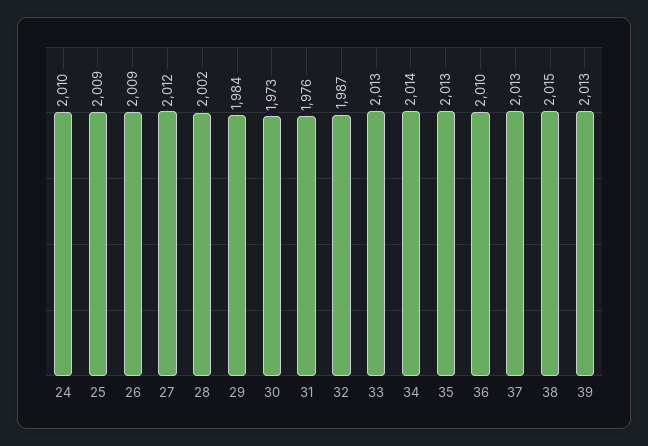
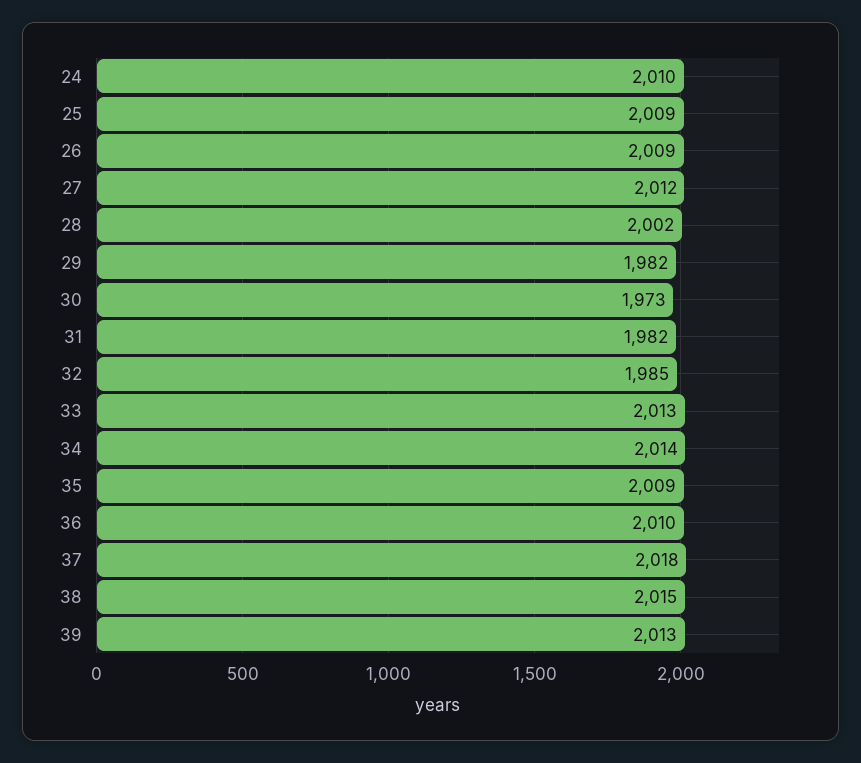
  {
    "24": 2010,
    "25": 2009,
    "26": 2009,
    "27": 2012,
    "28": 2002,
-   "29": 1984,
+   "29": 1982,
    "30": 1973,
-   "31": 1976,
+   "31": 1982,
-   "32": 1987,
+   "32": 1985,
    "33": 2013,
    "34": 2014,
-   "35": 2013,
+   "35": 2009,
    "36": 2010,
-   "37": 2013,
+   "37": 2018,
    "38": 2015,
    "39": 2013
  }

